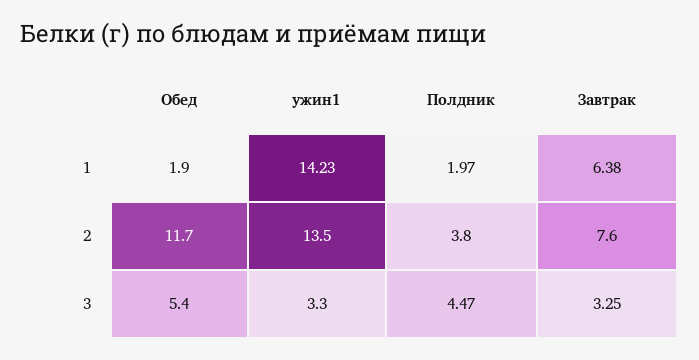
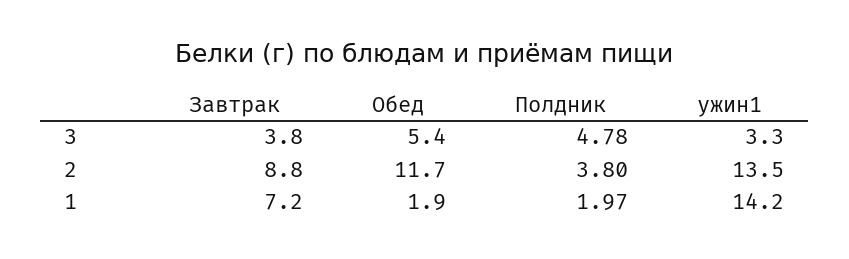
  {
    "Обед": {
      "1": 1.9,
      "2": 11.7,
      "3": 5.4
    },
    "ужин1": {
      "1": 14.23,
      "2": 13.5,
      "3": 3.3
    },
    "Полдник": {
      "1": 1.97,
      "2": 3.8,
-     "3": 4.47
+     "3": 4.78
    },
    "Завтрак": {
-     "1": 6.38,
+     "1": 7.2,
-     "2": 7.6,
+     "2": 8.8,
-     "3": 3.25
+     "3": 3.8
    }
  }

